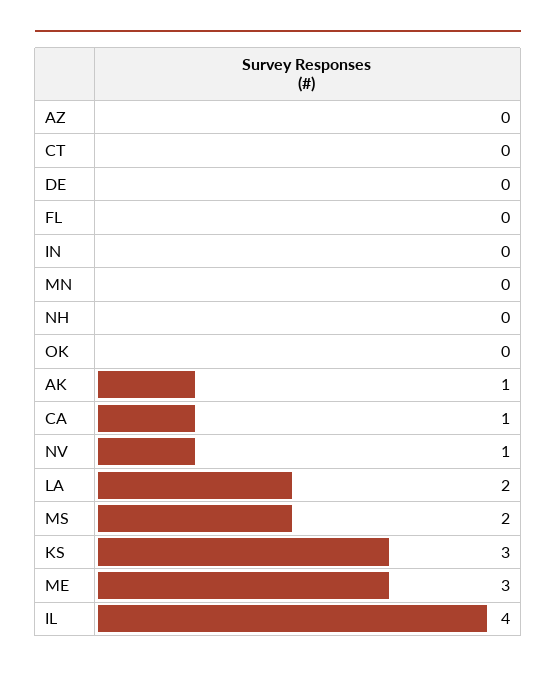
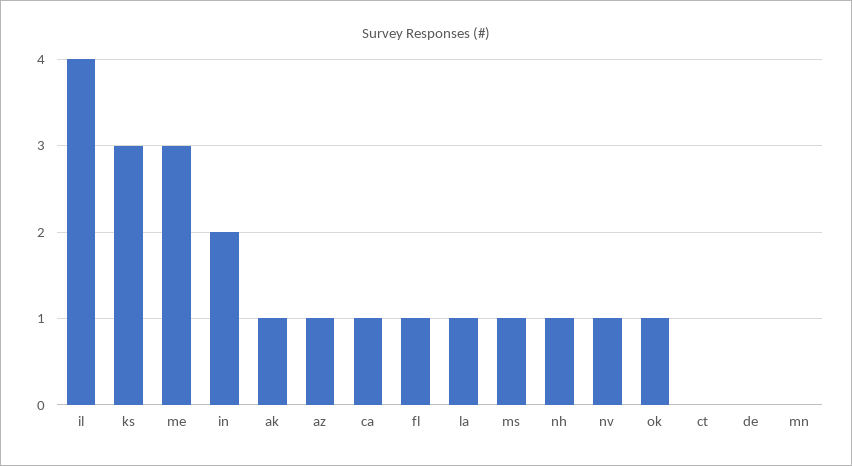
  {
-   "AZ": 0,
+   "AZ": 1,
    "CT": 0,
    "DE": 0,
-   "FL": 0,
+   "FL": 1,
-   "IN": 0,
+   "IN": 2,
    "MN": 0,
-   "NH": 0,
+   "NH": 1,
-   "OK": 0,
+   "OK": 1,
    "AK": 1,
    "CA": 1,
    "NV": 1,
-   "LA": 2,
+   "LA": 1,
-   "MS": 2,
+   "MS": 1,
    "KS": 3,
    "ME": 3,
    "IL": 4
  }

